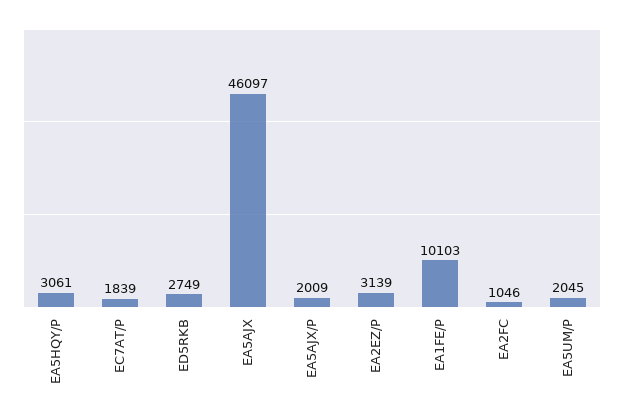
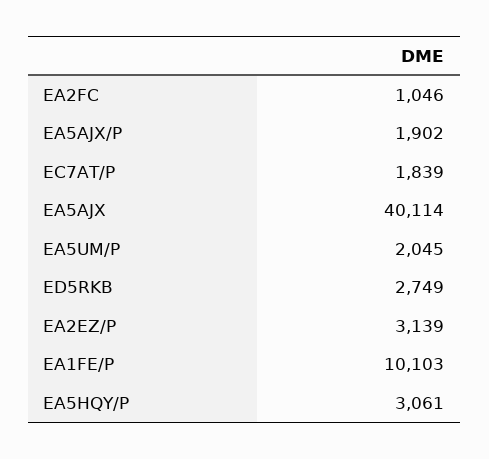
  {
    "EA5HQY/P": 3061,
    "EC7AT/P": 1839,
    "ED5RKB": 2749,
-   "EA5AJX": 46097,
+   "EA5AJX": 40114,
-   "EA5AJX/P": 2009,
+   "EA5AJX/P": 1902,
    "EA2EZ/P": 3139,
    "EA1FE/P": 10103,
    "EA2FC": 1046,
    "EA5UM/P": 2045
  }

